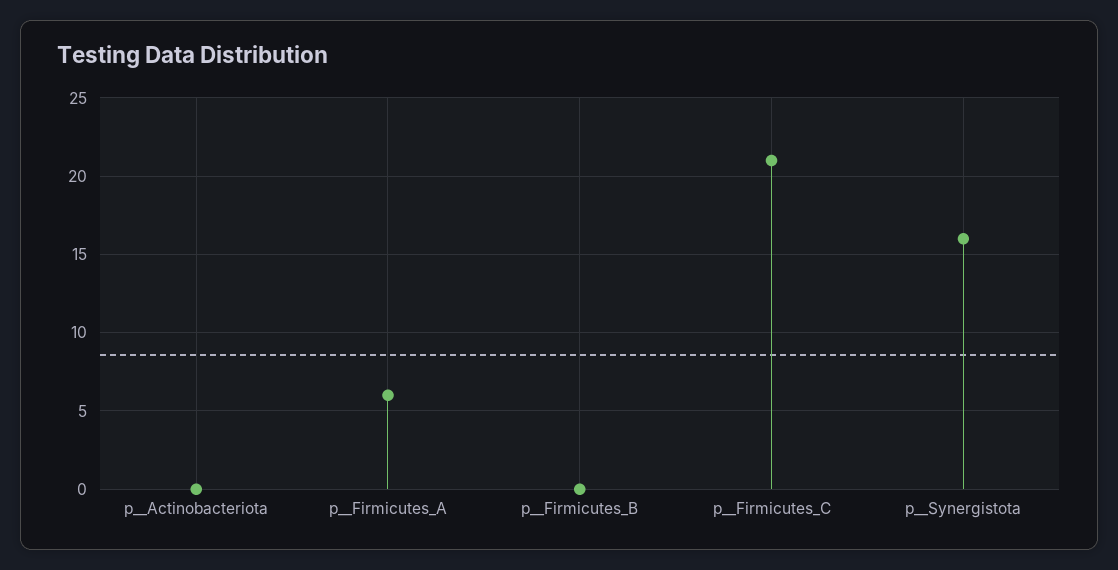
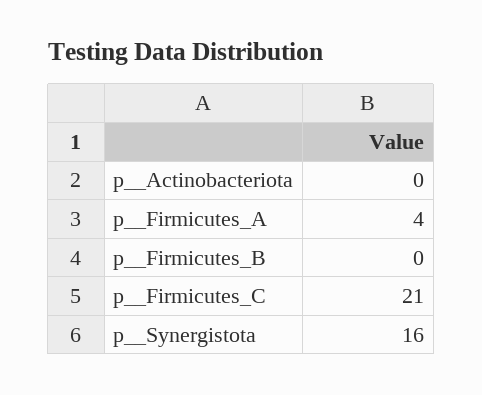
  {
    "p__Actinobacteriota": 0,
-   "p__Firmicutes_A": 6,
+   "p__Firmicutes_A": 4,
    "p__Firmicutes_B": 0,
    "p__Firmicutes_C": 21,
    "p__Synergistota": 16
  }

